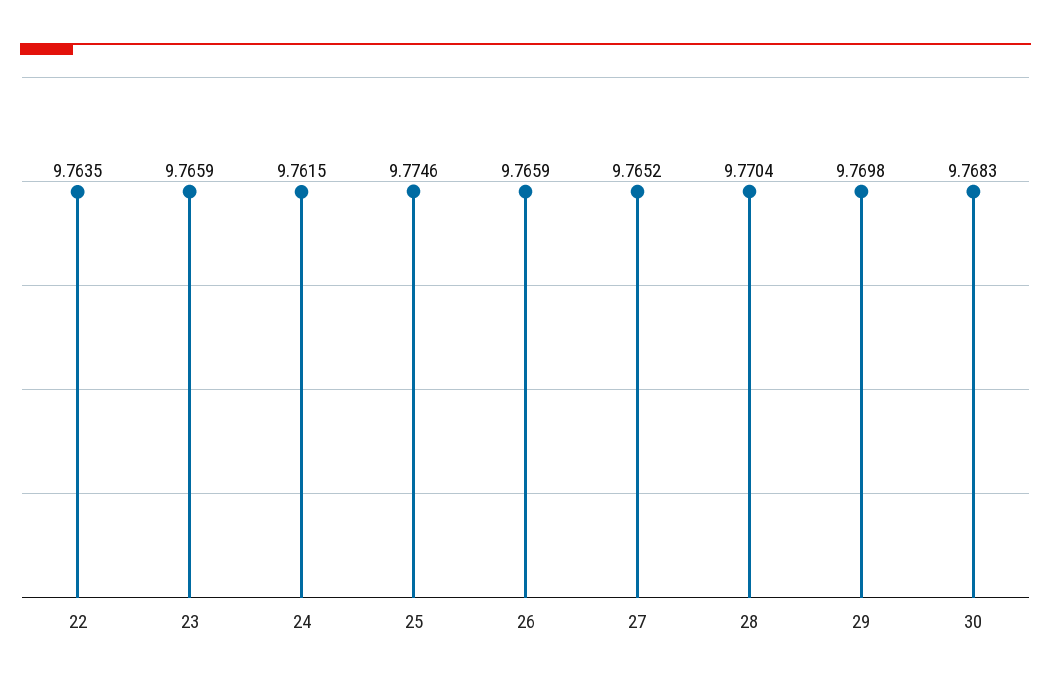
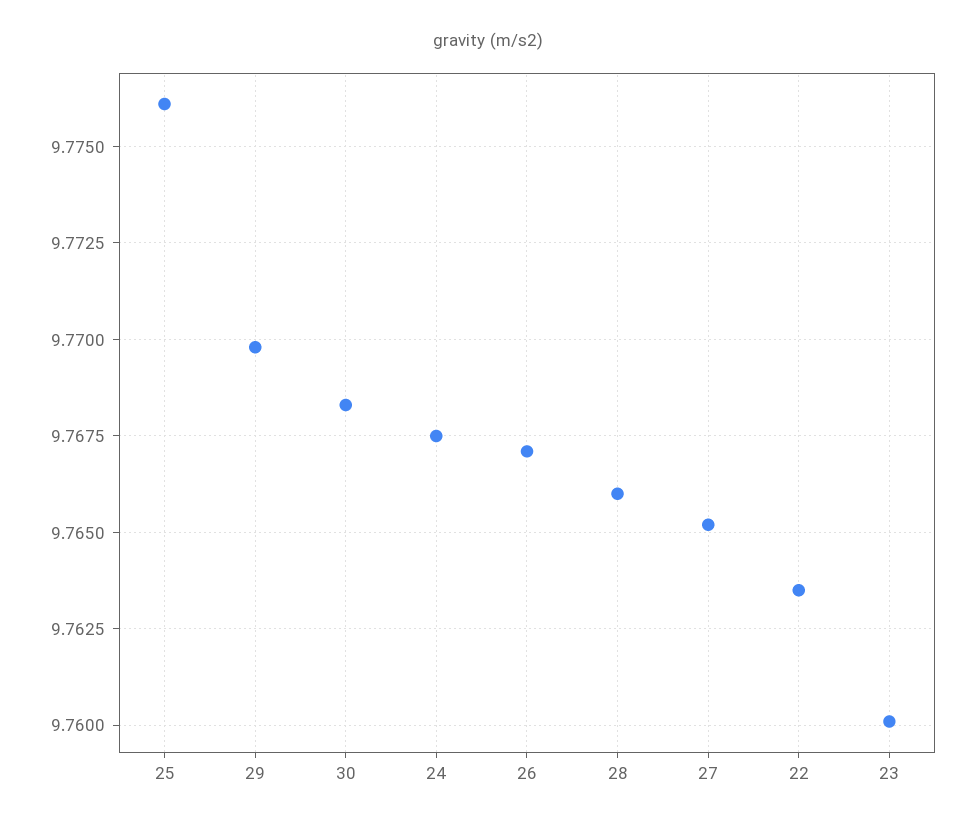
  {
    "22": 9.7635,
-   "23": 9.7659,
+   "23": 9.76,
-   "24": 9.7615,
+   "24": 9.7675,
-   "25": 9.7746,
+   "25": 9.776,
-   "26": 9.7659,
+   "26": 9.767,
    "27": 9.7652,
-   "28": 9.7704,
+   "28": 9.766,
    "29": 9.7698,
    "30": 9.7683
  }

